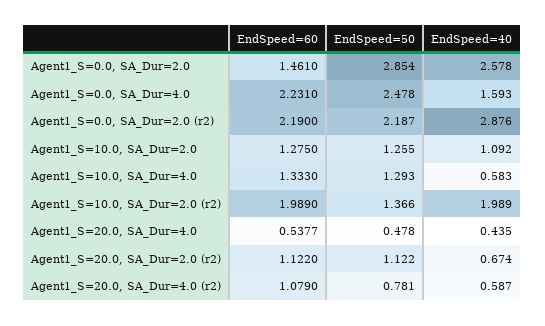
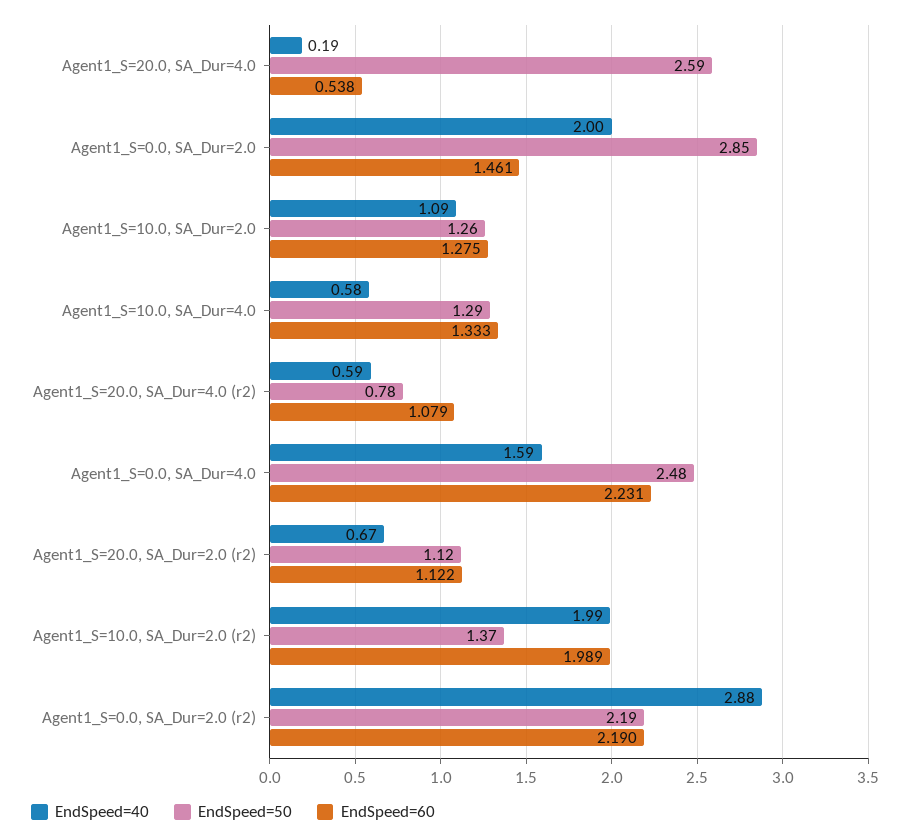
  {
    "EndSpeed=60": {
      "Agent1_S=0.0, SA_Dur=2.0": 1.461,
      "Agent1_S=0.0, SA_Dur=4.0": 2.231,
      "Agent1_S=0.0, SA_Dur=2.0 (r2)": 2.19,
      "Agent1_S=10.0, SA_Dur=2.0": 1.275,
      "Agent1_S=10.0, SA_Dur=4.0": 1.333,
      "Agent1_S=10.0, SA_Dur=2.0 (r2)": 1.989,
      "Agent1_S=20.0, SA_Dur=4.0": 0.5377,
      "Agent1_S=20.0, SA_Dur=2.0 (r2)": 1.122,
      "Agent1_S=20.0, SA_Dur=4.0 (r2)": 1.079
    },
    "EndSpeed=50": {
      "Agent1_S=0.0, SA_Dur=2.0": 2.854,
      "Agent1_S=0.0, SA_Dur=4.0": 2.478,
      "Agent1_S=0.0, SA_Dur=2.0 (r2)": 2.187,
      "Agent1_S=10.0, SA_Dur=2.0": 1.255,
      "Agent1_S=10.0, SA_Dur=4.0": 1.293,
      "Agent1_S=10.0, SA_Dur=2.0 (r2)": 1.366,
-     "Agent1_S=20.0, SA_Dur=4.0": 0.478,
+     "Agent1_S=20.0, SA_Dur=4.0": 2.59,
      "Agent1_S=20.0, SA_Dur=2.0 (r2)": 1.122,
      "Agent1_S=20.0, SA_Dur=4.0 (r2)": 0.781
    },
    "EndSpeed=40": {
-     "Agent1_S=0.0, SA_Dur=2.0": 2.578,
+     "Agent1_S=0.0, SA_Dur=2.0": 2,
      "Agent1_S=0.0, SA_Dur=4.0": 1.593,
      "Agent1_S=0.0, SA_Dur=2.0 (r2)": 2.876,
      "Agent1_S=10.0, SA_Dur=2.0": 1.092,
      "Agent1_S=10.0, SA_Dur=4.0": 0.583,
      "Agent1_S=10.0, SA_Dur=2.0 (r2)": 1.989,
-     "Agent1_S=20.0, SA_Dur=4.0": 0.435,
+     "Agent1_S=20.0, SA_Dur=4.0": 0.19,
      "Agent1_S=20.0, SA_Dur=2.0 (r2)": 0.674,
      "Agent1_S=20.0, SA_Dur=4.0 (r2)": 0.587
    }
  }

